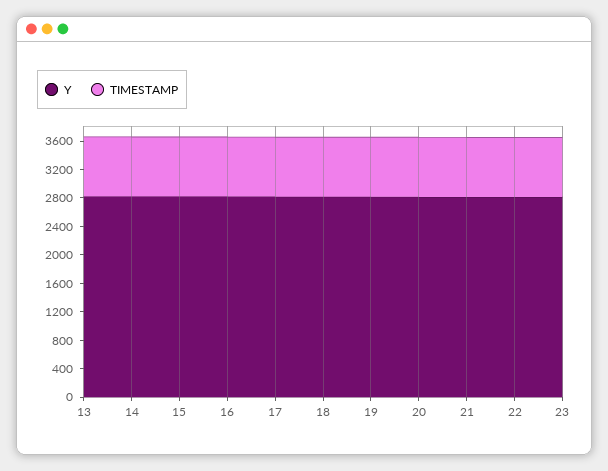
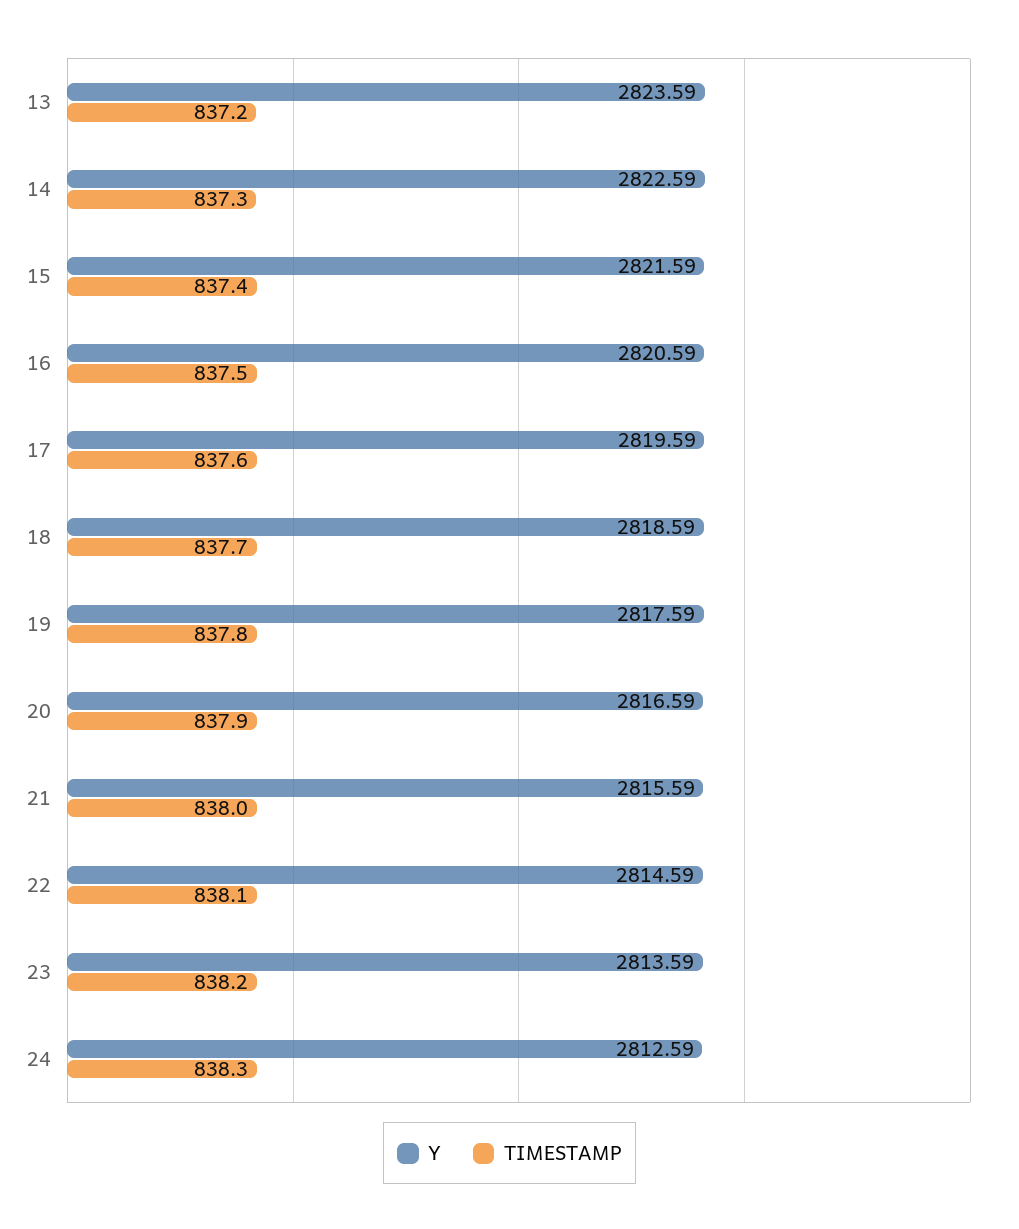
  {
    "Y": {
      "13": 2823.59,
      "14": 2822.59,
      "15": 2821.59,
      "16": 2820.59,
      "17": 2819.59,
      "18": 2818.59,
      "19": 2817.59,
      "20": 2816.59,
      "21": 2815.59,
      "22": 2814.59,
-     "23": 2813.59
+     "23": 2813.59,
+     "24": 2812.59
    },
    "TIMESTAMP": {
      "13": 837.2,
      "14": 837.3,
      "15": 837.4,
      "16": 837.5,
      "17": 837.6,
      "18": 837.7,
      "19": 837.8,
      "20": 837.9,
      "21": 838,
      "22": 838.1,
-     "23": 838.2
+     "23": 838.2,
+     "24": 838.3
    }
  }

